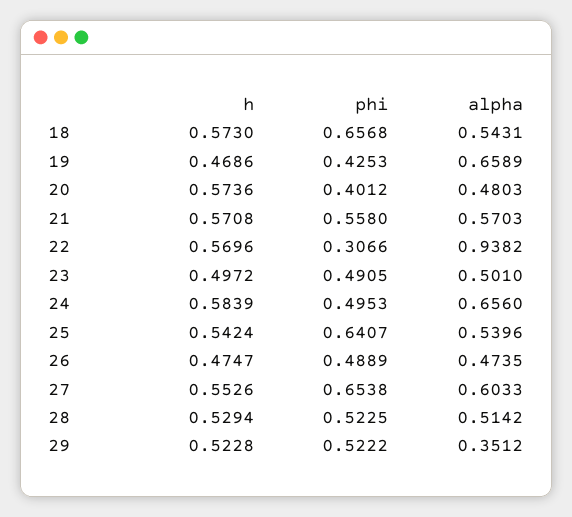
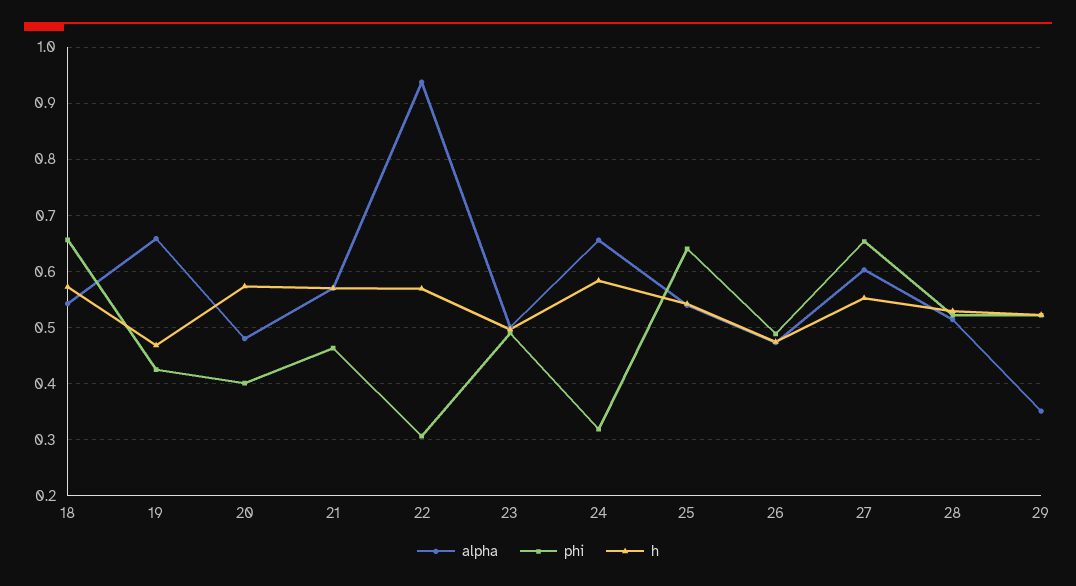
  {
    "h": {
      "18": 0.573,
      "19": 0.4686,
      "20": 0.5736,
      "21": 0.5708,
      "22": 0.5696,
      "23": 0.4972,
      "24": 0.5839,
      "25": 0.5424,
      "26": 0.4747,
      "27": 0.5526,
      "28": 0.5294,
      "29": 0.5228
    },
    "phi": {
      "18": 0.6568,
      "19": 0.4253,
      "20": 0.4012,
-     "21": 0.558,
+     "21": 0.46,
      "22": 0.3066,
      "23": 0.4905,
-     "24": 0.4953,
+     "24": 0.32,
      "25": 0.6407,
      "26": 0.4889,
      "27": 0.6538,
      "28": 0.5225,
      "29": 0.5222
    },
    "alpha": {
      "18": 0.5431,
      "19": 0.6589,
      "20": 0.4803,
      "21": 0.5703,
      "22": 0.9382,
      "23": 0.501,
      "24": 0.656,
      "25": 0.5396,
      "26": 0.4735,
      "27": 0.6033,
      "28": 0.5142,
      "29": 0.3512
    }
  }

